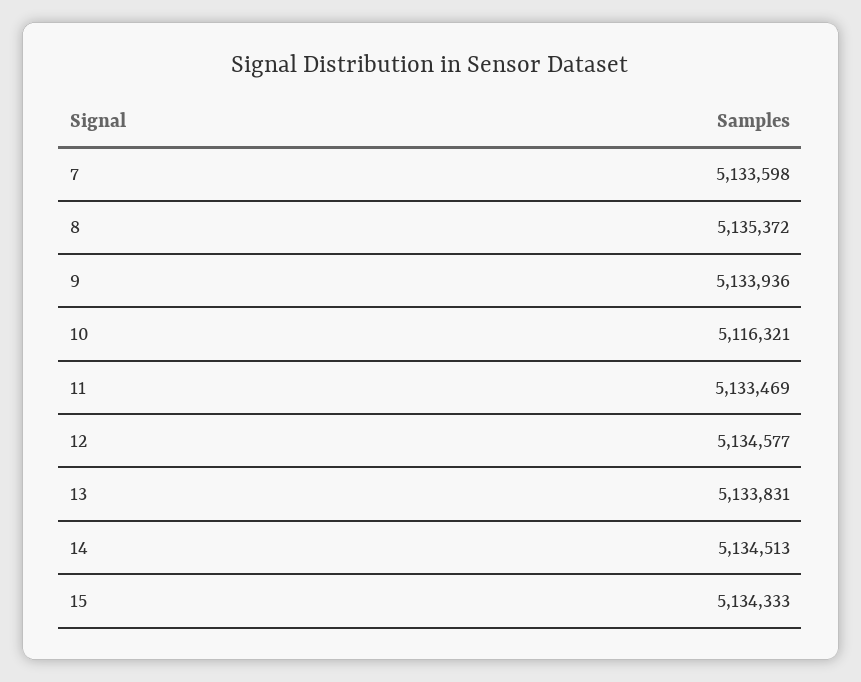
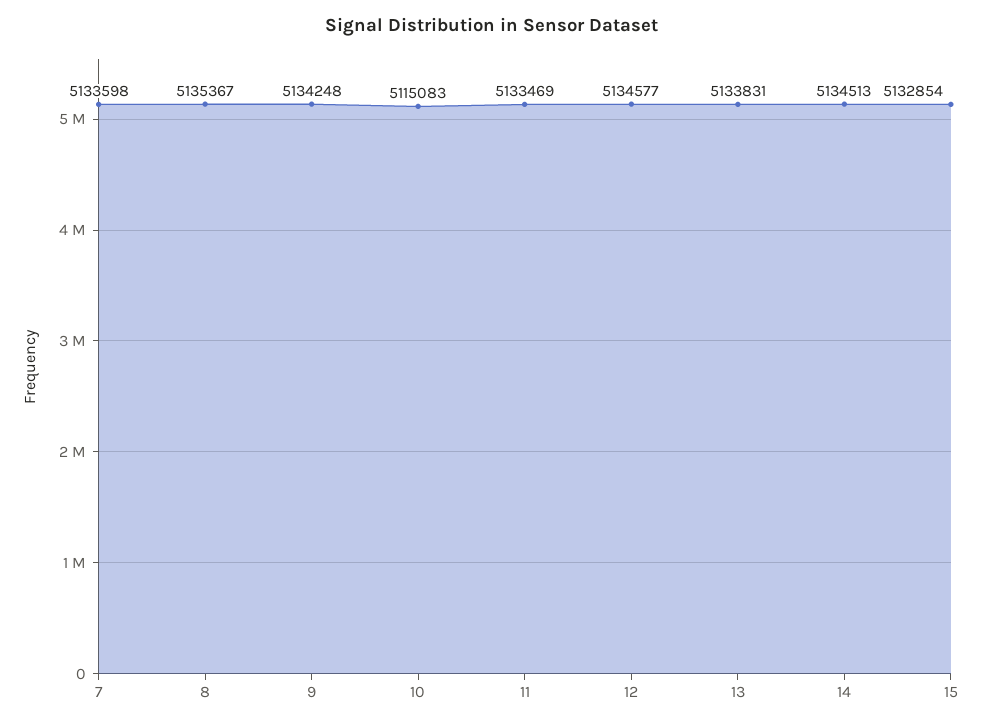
  {
    "7": 5133598,
-   "8": 5135372,
+   "8": 5135367,
-   "9": 5133936,
+   "9": 5134248,
-   "10": 5116321,
+   "10": 5115083,
    "11": 5133469,
    "12": 5134577,
    "13": 5133831,
    "14": 5134513,
-   "15": 5134333
+   "15": 5132854
  }

